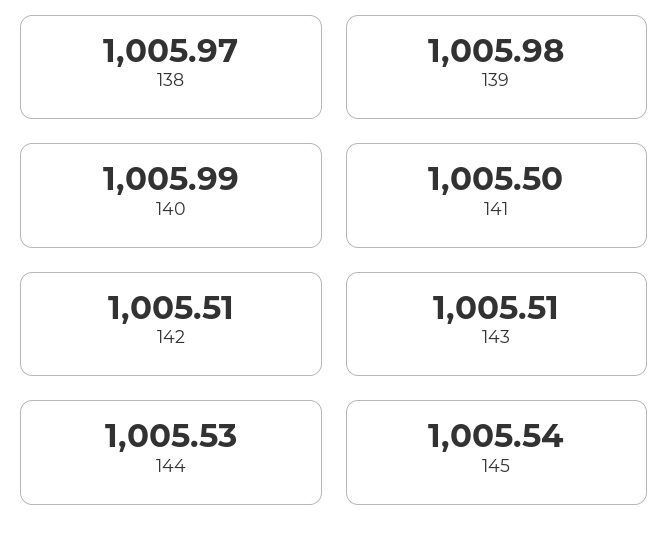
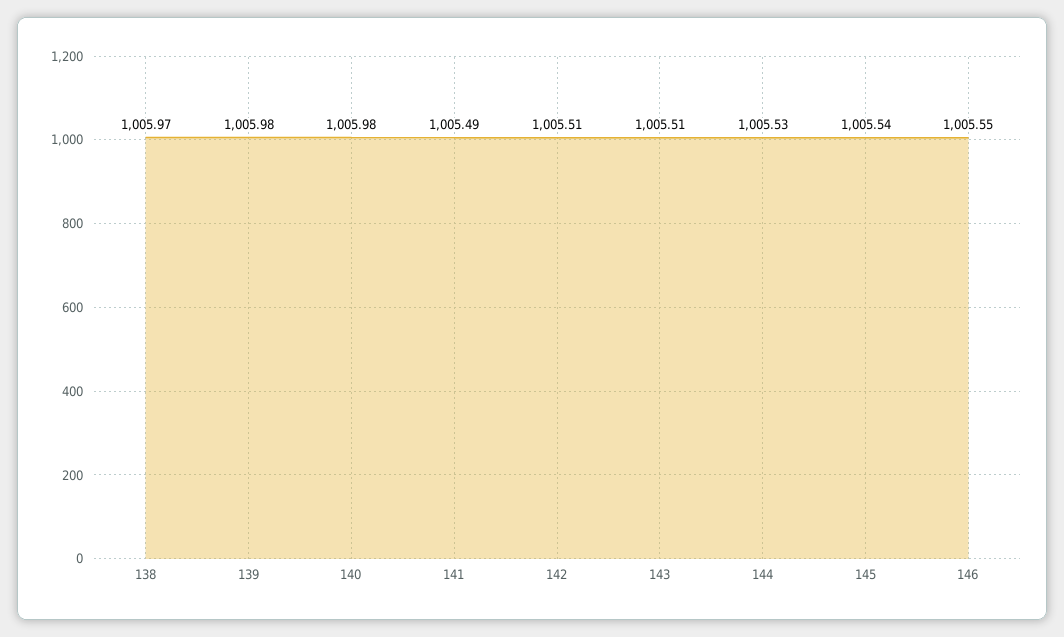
  {
    "138": 1005.97,
    "139": 1005.98,
-   "140": 1005.99,
+   "140": 1005.98,
-   "141": 1005.5,
+   "141": 1005.49,
    "142": 1005.51,
    "143": 1005.51,
    "144": 1005.53,
-   "145": 1005.54
+   "145": 1005.54,
+   "146": 1005.55
  }

